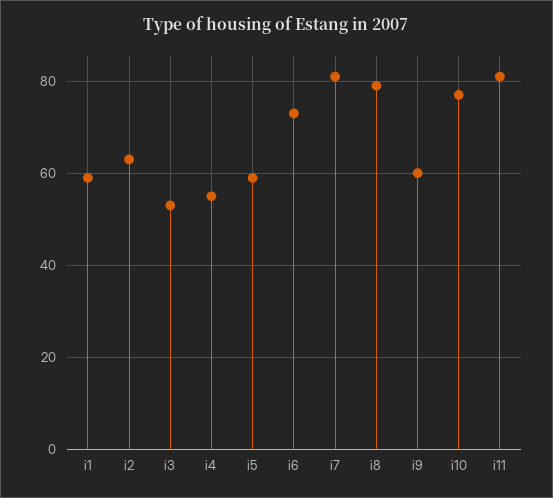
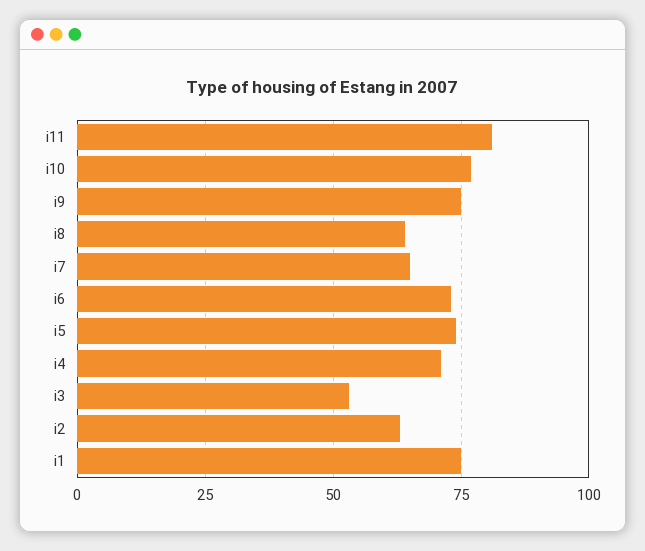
  {
-   "i1": 60,
+   "i1": 75,
    "i2": 65,
    "i3": 55,
-   "i4": 55,
+   "i4": 70,
-   "i5": 60,
+   "i5": 75,
    "i6": 75,
-   "i7": 80,
+   "i7": 65,
-   "i8": 80,
+   "i8": 65,
-   "i9": 60,
+   "i9": 75,
    "i10": 75,
    "i11": 80
  }

